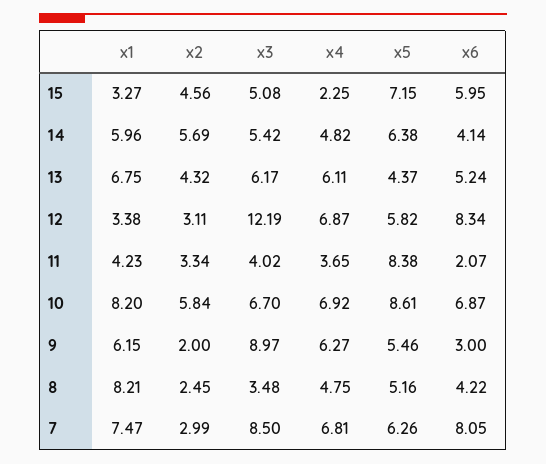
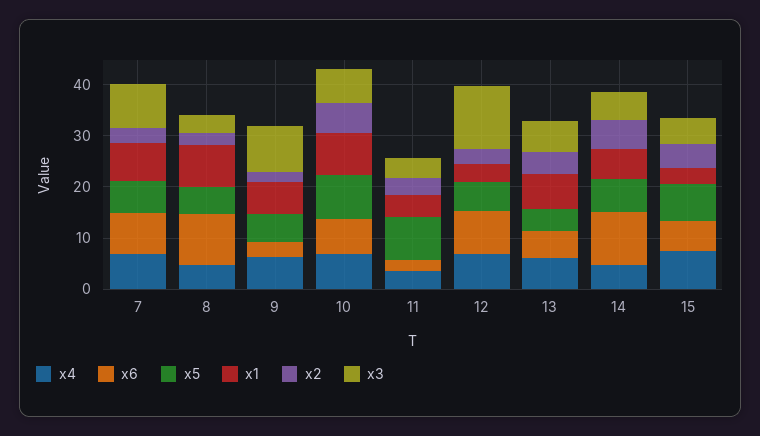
  {
    "x1": {
      "15": 3.27,
      "14": 5.96,
      "13": 6.75,
      "12": 3.38,
      "11": 4.23,
      "10": 8.2,
      "9": 6.15,
      "8": 8.21,
      "7": 7.47
    },
    "x2": {
      "15": 4.56,
      "14": 5.69,
      "13": 4.32,
      "12": 3.11,
      "11": 3.34,
      "10": 5.84,
      "9": 2,
      "8": 2.45,
      "7": 2.99
    },
    "x3": {
      "15": 5.08,
      "14": 5.42,
      "13": 6.17,
      "12": 12.19,
      "11": 4.02,
      "10": 6.7,
      "9": 8.97,
      "8": 3.48,
      "7": 8.5
    },
    "x4": {
-     "15": 2.25,
+     "15": 8,
      "14": 4.82,
      "13": 6.11,
      "12": 6.87,
      "11": 3.65,
      "10": 6.92,
      "9": 6.27,
      "8": 4.75,
      "7": 6.81
    },
    "x5": {
      "15": 7.15,
      "14": 6.38,
      "13": 4.37,
      "12": 5.82,
      "11": 8.38,
      "10": 8.61,
      "9": 5.46,
      "8": 5.16,
      "7": 6.26
    },
    "x6": {
      "15": 5.95,
-     "14": 4.14,
+     "14": 10,
      "13": 5.24,
      "12": 8.34,
      "11": 2.07,
      "10": 6.87,
      "9": 3,
-     "8": 4.22,
+     "8": 10,
      "7": 8.05
    }
  }

